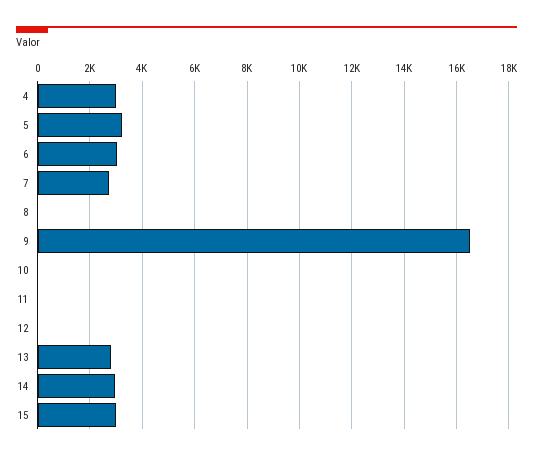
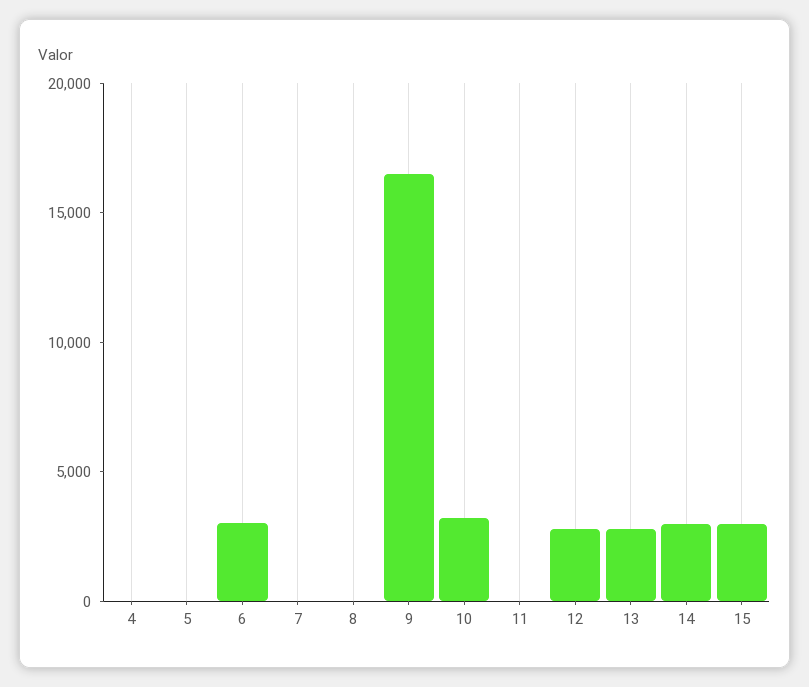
  {
-   "4": 3000,
+   "4": 0,
-   "5": 3250,
+   "5": 0,
    "6": 3000,
-   "7": 2750,
+   "7": 0,
    "8": 0,
    "9": 16500,
-   "10": 0,
+   "10": 3000,
    "11": 0,
-   "12": 0,
+   "12": 3000,
    "13": 2750,
    "14": 3000,
    "15": 3000
  }

